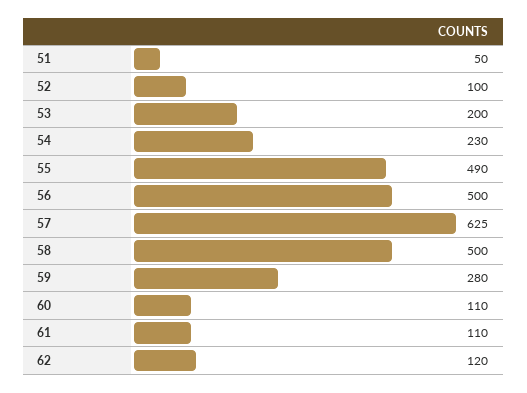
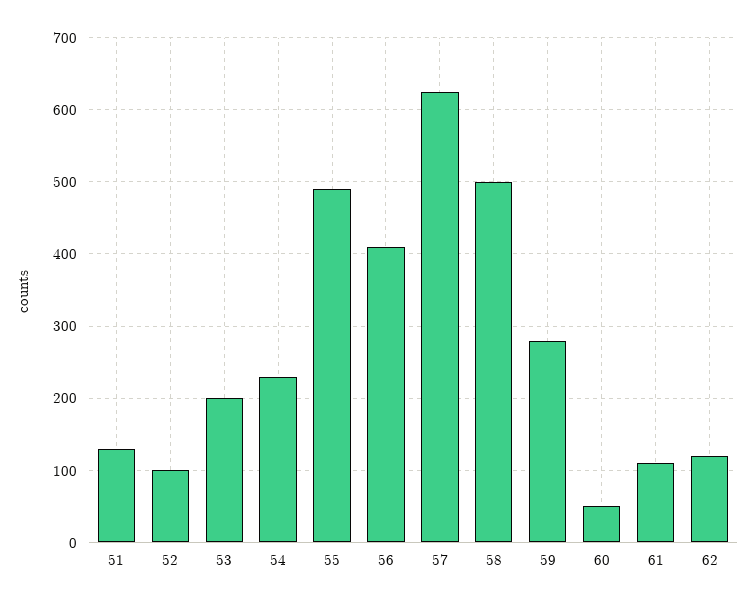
  {
-   "51": 50,
+   "51": 130,
    "52": 100,
    "53": 200,
    "54": 230,
    "55": 490,
-   "56": 500,
+   "56": 410,
    "57": 625,
    "58": 500,
    "59": 280,
-   "60": 110,
+   "60": 50,
    "61": 110,
    "62": 120
  }

